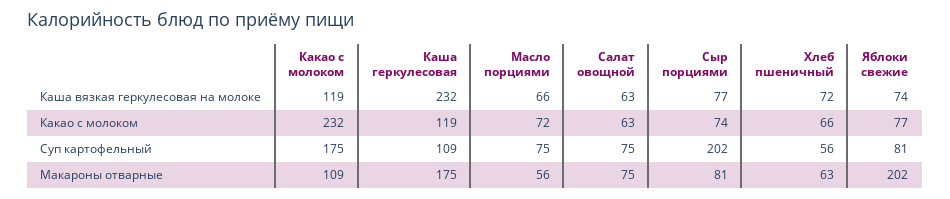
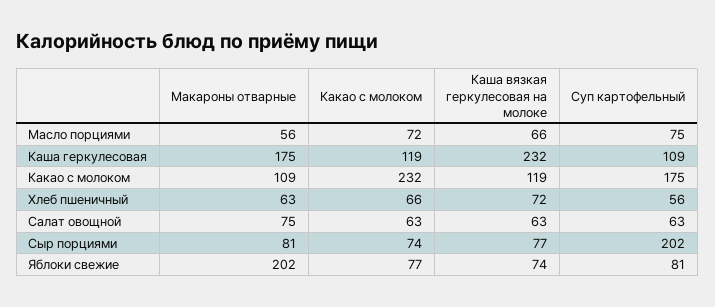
  {
    "Какао с молоком": {
      "Каша вязкая геркулесовая на молоке": 119,
      "Какао с молоком": 232,
      "Суп картофельный": 175,
      "Макароны отварные": 109
    },
    "Каша геркулесовая": {
      "Каша вязкая геркулесовая на молоке": 232,
      "Какао с молоком": 119,
      "Суп картофельный": 109,
      "Макароны отварные": 175
    },
    "Масло порциями": {
      "Каша вязкая геркулесовая на молоке": 66,
      "Какао с молоком": 72,
      "Суп картофельный": 75,
      "Макароны отварные": 56
    },
    "Салат овощной": {
      "Каша вязкая геркулесовая на молоке": 63,
      "Какао с молоком": 63,
-     "Суп картофельный": 75,
+     "Суп картофельный": 63,
      "Макароны отварные": 75
    },
    "Сыр порциями": {
      "Каша вязкая геркулесовая на молоке": 77,
      "Какао с молоком": 74,
      "Суп картофельный": 202,
      "Макароны отварные": 81
    },
    "Хлеб пшеничный": {
      "Каша вязкая геркулесовая на молоке": 72,
      "Какао с молоком": 66,
      "Суп картофельный": 56,
      "Макароны отварные": 63
    },
    "Яблоки свежие": {
      "Каша вязкая геркулесовая на молоке": 74,
      "Какао с молоком": 77,
      "Суп картофельный": 81,
      "Макароны отварные": 202
    }
  }

